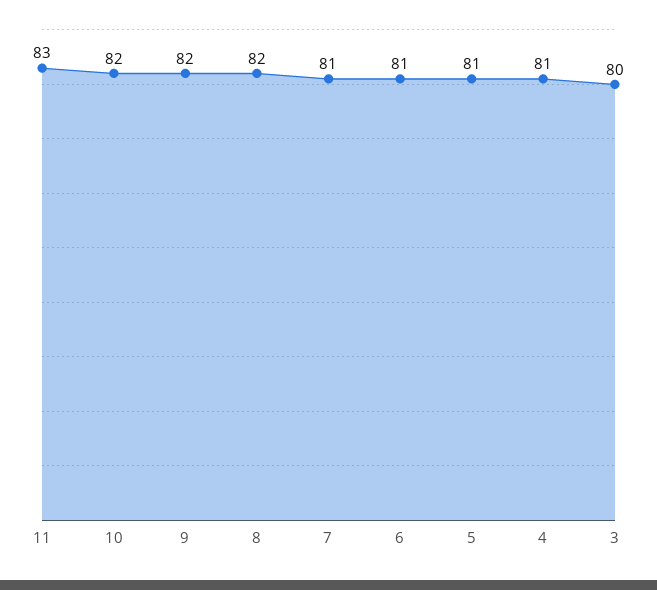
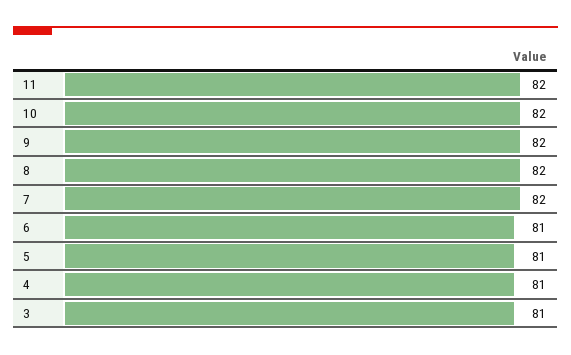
  {
-   "11": 83,
+   "11": 82,
    "10": 82,
    "9": 82,
    "8": 82,
-   "7": 81,
+   "7": 82,
    "6": 81,
    "5": 81,
    "4": 81,
-   "3": 80
+   "3": 81
  }

